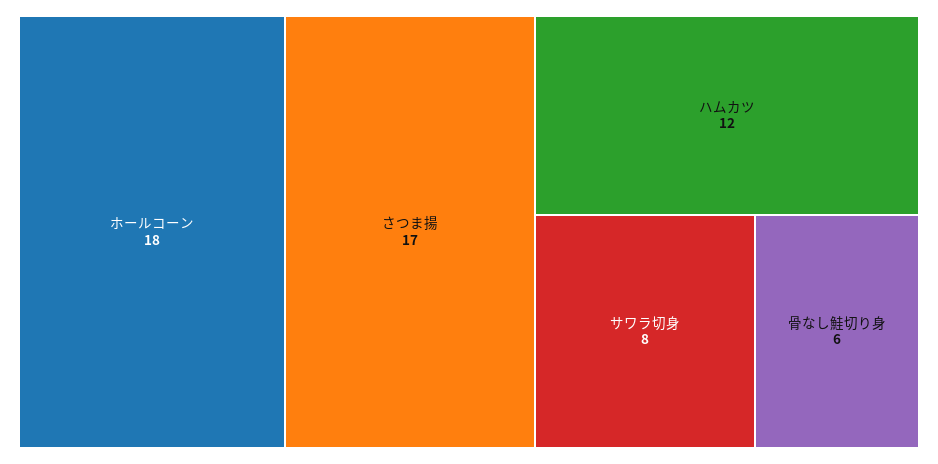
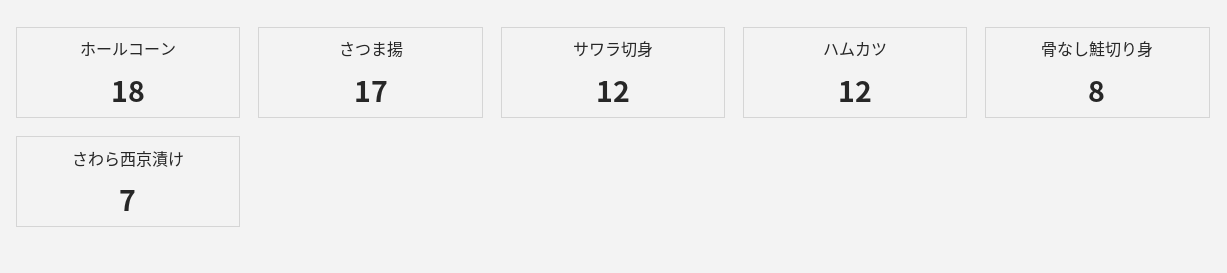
  {
    "ホールコーン": 18,
    "さつま揚": 17,
    "ハムカツ": 12,
-   "サワラ切身": 8,
+   "サワラ切身": 12,
-   "骨なし鮭切り身": 6
+   "骨なし鮭切り身": 8,
+   "さわら西京漬け": 7
  }

